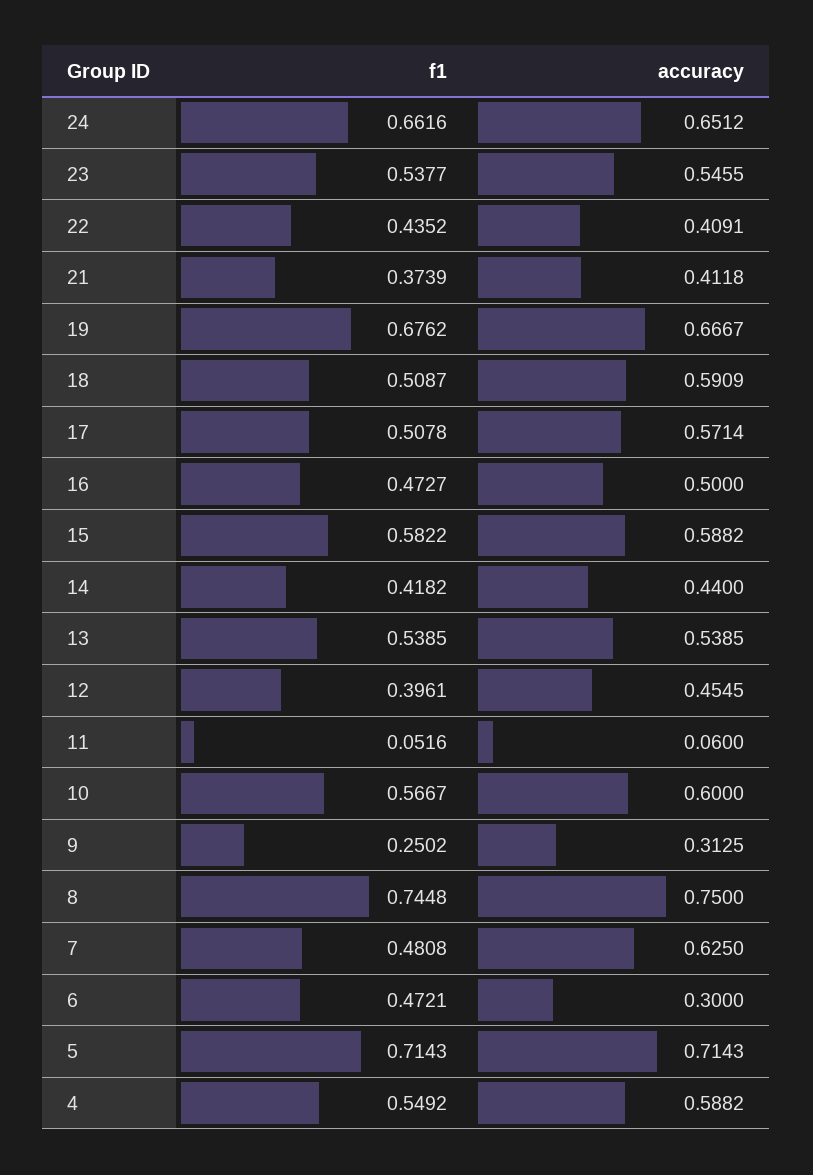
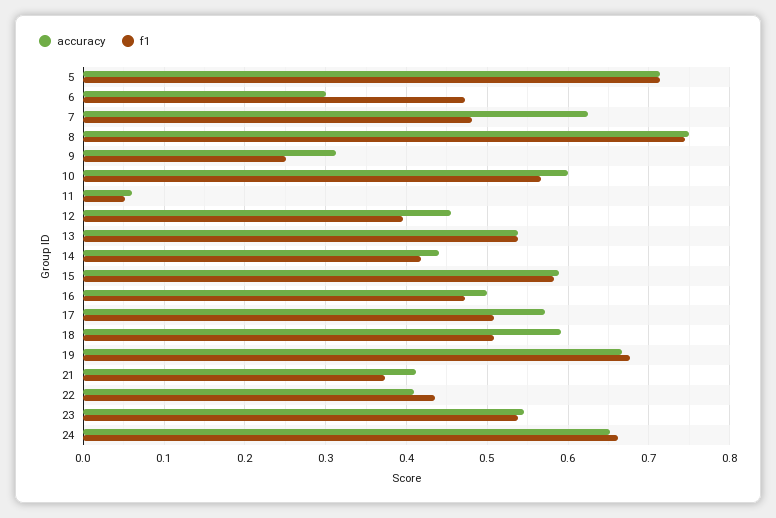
  {
    "f1": {
      "24": 0.6616,
      "23": 0.5377,
      "22": 0.4352,
      "21": 0.3739,
      "19": 0.6762,
      "18": 0.5087,
      "17": 0.5078,
      "16": 0.4727,
      "15": 0.5822,
      "14": 0.4182,
      "13": 0.5385,
      "12": 0.3961,
      "11": 0.0516,
      "10": 0.5667,
      "9": 0.2502,
      "8": 0.7448,
      "7": 0.4808,
      "6": 0.4721,
-     "5": 0.7143,
+     "5": 0.7143
-     "4": 0.5492
    },
    "accuracy": {
      "24": 0.6512,
      "23": 0.5455,
      "22": 0.4091,
      "21": 0.4118,
      "19": 0.6667,
      "18": 0.5909,
      "17": 0.5714,
      "16": 0.5,
      "15": 0.5882,
      "14": 0.44,
      "13": 0.5385,
      "12": 0.4545,
      "11": 0.06,
      "10": 0.6,
      "9": 0.3125,
      "8": 0.75,
      "7": 0.625,
      "6": 0.3,
-     "5": 0.7143,
+     "5": 0.7143
-     "4": 0.5882
    }
  }

